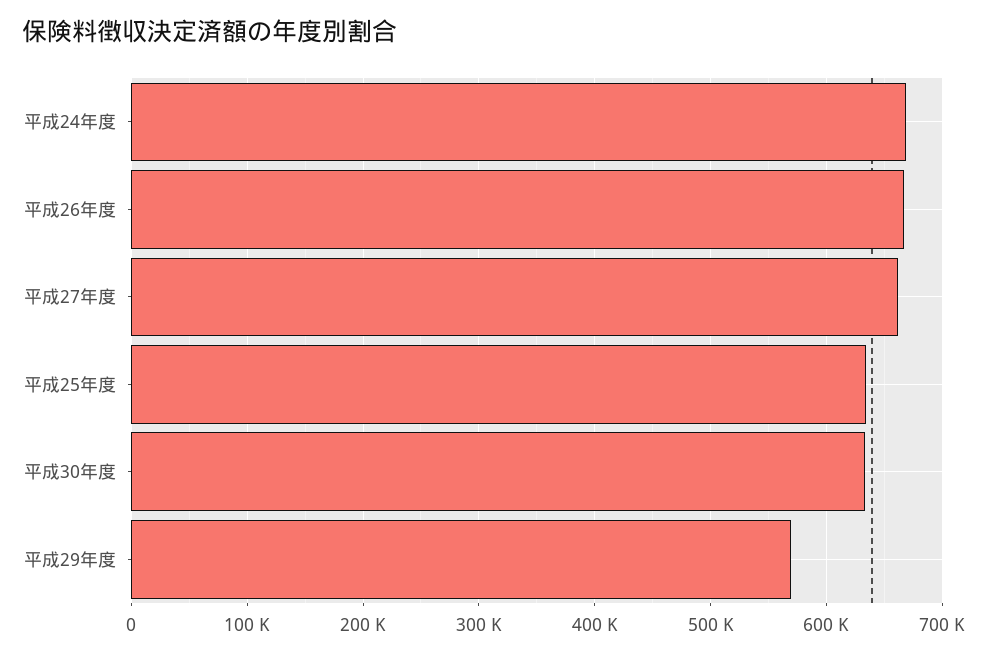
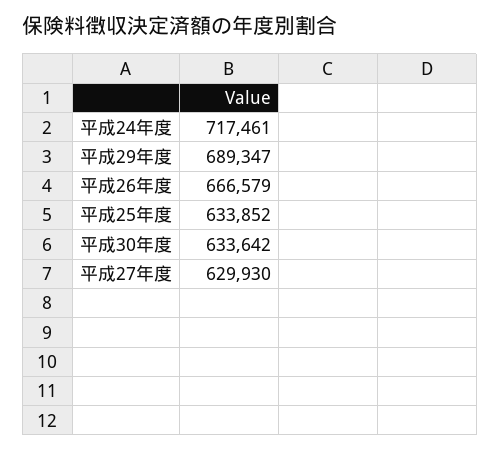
  {
-   "平成24年度": 670000,
+   "平成24年度": 717461,
    "平成26年度": 666579,
-   "平成27年度": 660000,
+   "平成27年度": 629930,
    "平成25年度": 633852,
    "平成30年度": 633642,
-   "平成29年度": 570000
+   "平成29年度": 689347
  }

